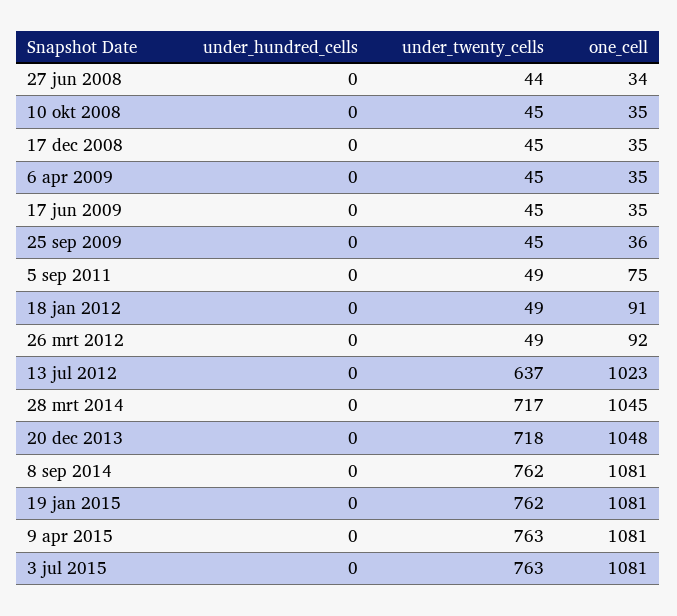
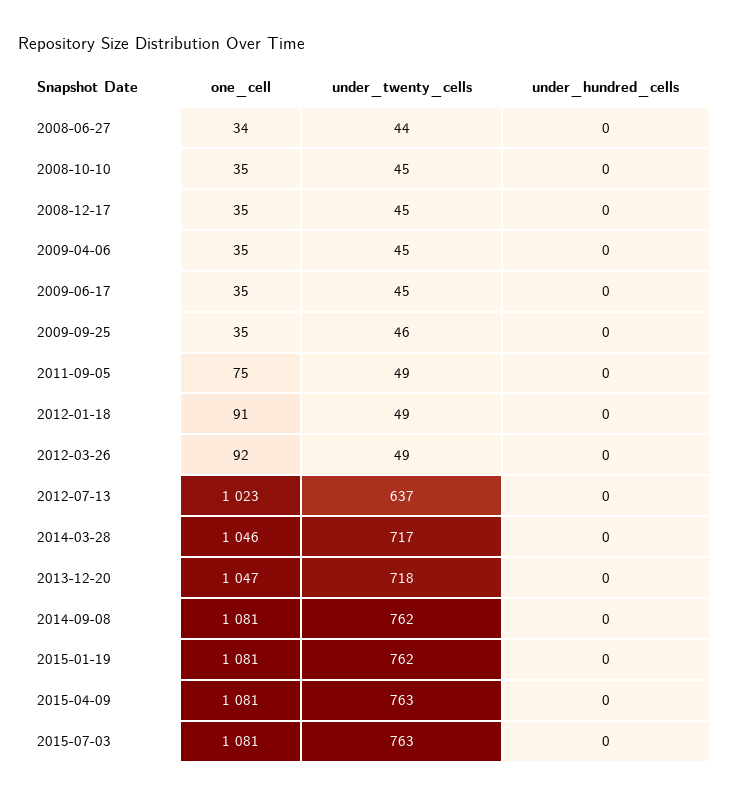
  {
    "under_hundred_cells": {
      "27 jun 2008": 0,
      "10 okt 2008": 0,
      "17 dec 2008": 0,
      "6 apr 2009": 0,
      "17 jun 2009": 0,
      "25 sep 2009": 0,
      "5 sep 2011": 0,
      "18 jan 2012": 0,
      "26 mrt 2012": 0,
      "13 jul 2012": 0,
      "28 mrt 2014": 0,
      "20 dec 2013": 0,
      "8 sep 2014": 0,
      "19 jan 2015": 0,
      "9 apr 2015": 0,
      "3 jul 2015": 0
    },
    "under_twenty_cells": {
      "27 jun 2008": 44,
      "10 okt 2008": 45,
      "17 dec 2008": 45,
      "6 apr 2009": 45,
      "17 jun 2009": 45,
-     "25 sep 2009": 45,
+     "25 sep 2009": 46,
      "5 sep 2011": 49,
      "18 jan 2012": 49,
      "26 mrt 2012": 49,
      "13 jul 2012": 637,
      "28 mrt 2014": 717,
      "20 dec 2013": 718,
      "8 sep 2014": 762,
      "19 jan 2015": 762,
      "9 apr 2015": 763,
      "3 jul 2015": 763
    },
    "one_cell": {
      "27 jun 2008": 34,
      "10 okt 2008": 35,
      "17 dec 2008": 35,
      "6 apr 2009": 35,
      "17 jun 2009": 35,
-     "25 sep 2009": 36,
+     "25 sep 2009": 35,
      "5 sep 2011": 75,
      "18 jan 2012": 91,
      "26 mrt 2012": 92,
      "13 jul 2012": 1023,
-     "28 mrt 2014": 1045,
+     "28 mrt 2014": 1046,
-     "20 dec 2013": 1048,
+     "20 dec 2013": 1047,
      "8 sep 2014": 1081,
      "19 jan 2015": 1081,
      "9 apr 2015": 1081,
      "3 jul 2015": 1081
    }
  }

